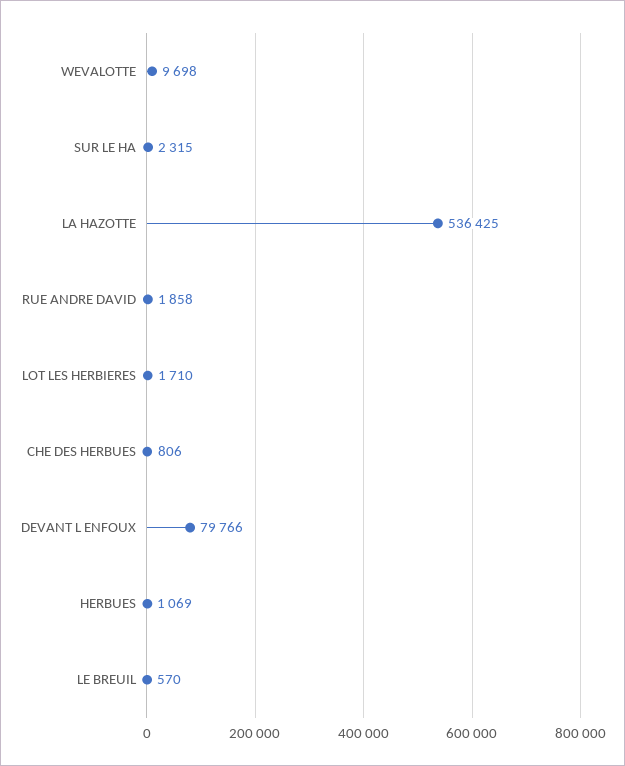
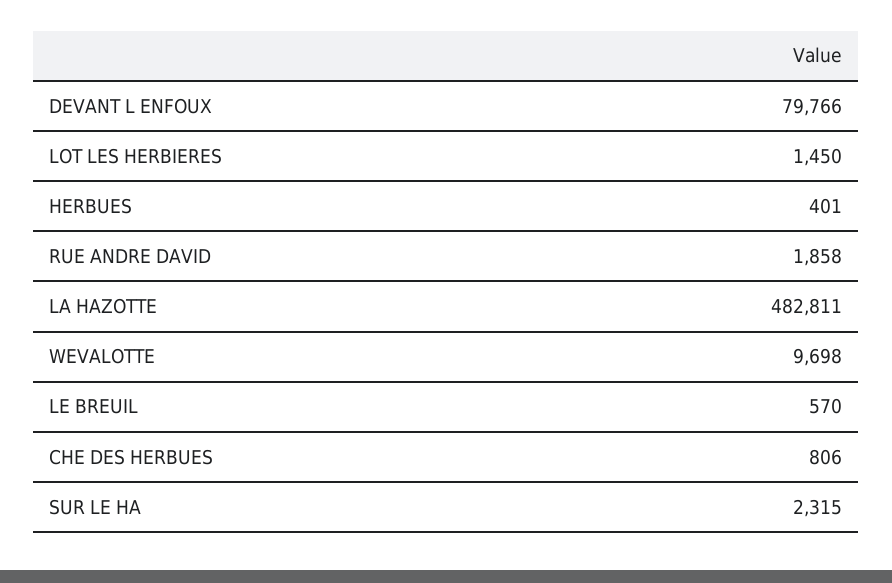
  {
    "WEVALOTTE": 9698,
    "SUR LE HA": 2315,
-   "LA HAZOTTE": 536425,
+   "LA HAZOTTE": 482811,
    "RUE ANDRE DAVID": 1858,
-   "LOT LES HERBIERES": 1710,
+   "LOT LES HERBIERES": 1450,
    "CHE DES HERBUES": 806,
    "DEVANT L ENFOUX": 79766,
-   "HERBUES": 1069,
+   "HERBUES": 401,
    "LE BREUIL": 570
  }

